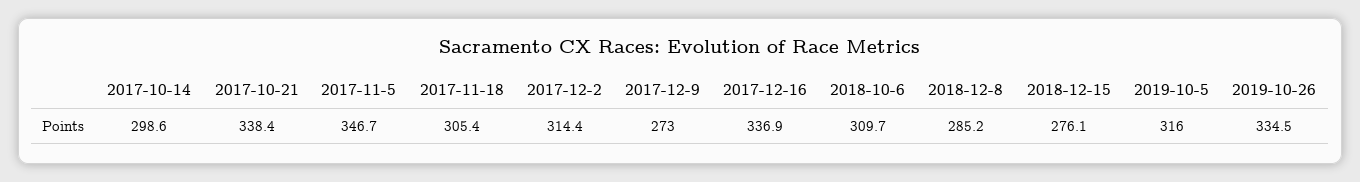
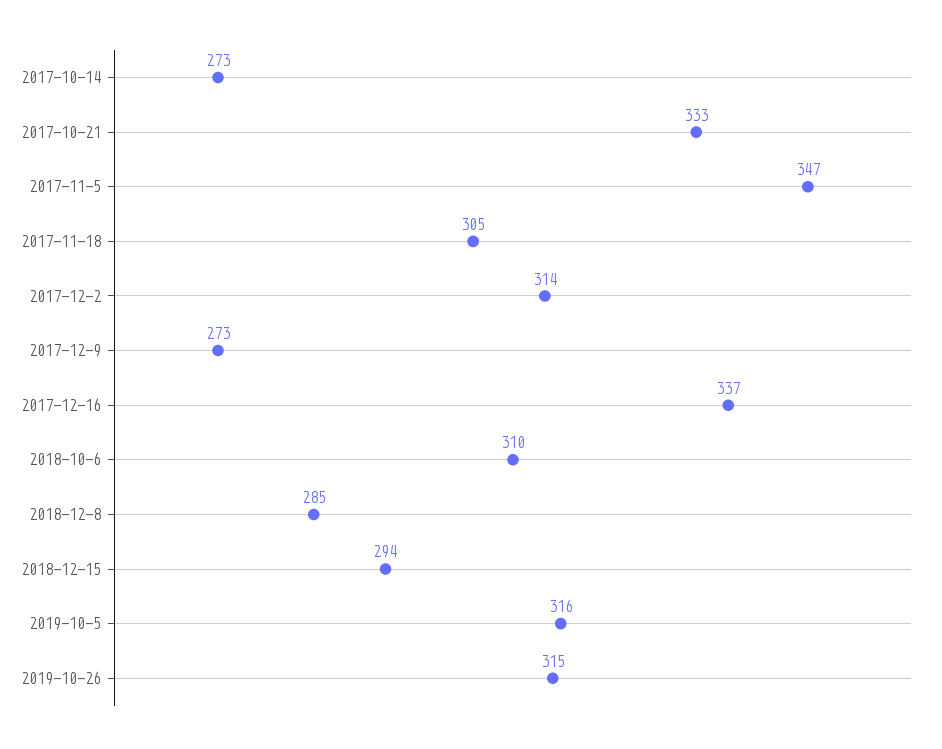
  {
-   "2017-10-14": 298.6,
+   "2017-10-14": 273,
-   "2017-10-21": 338.4,
+   "2017-10-21": 333,
    "2017-11-5": 346.7,
    "2017-11-18": 305.4,
    "2017-12-2": 314.4,
    "2017-12-9": 273,
    "2017-12-16": 336.9,
    "2018-10-6": 309.7,
    "2018-12-8": 285.2,
-   "2018-12-15": 276.1,
+   "2018-12-15": 294,
    "2019-10-5": 316,
-   "2019-10-26": 334.5
+   "2019-10-26": 315
  }

